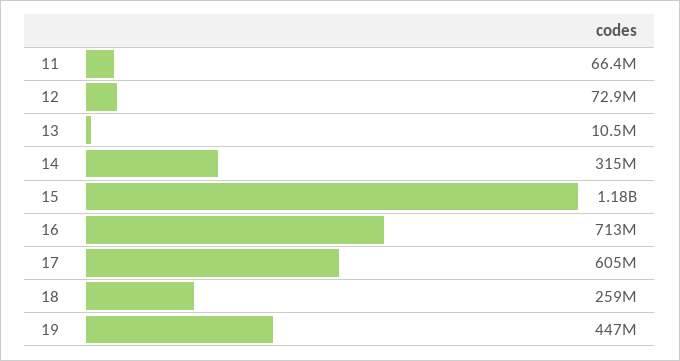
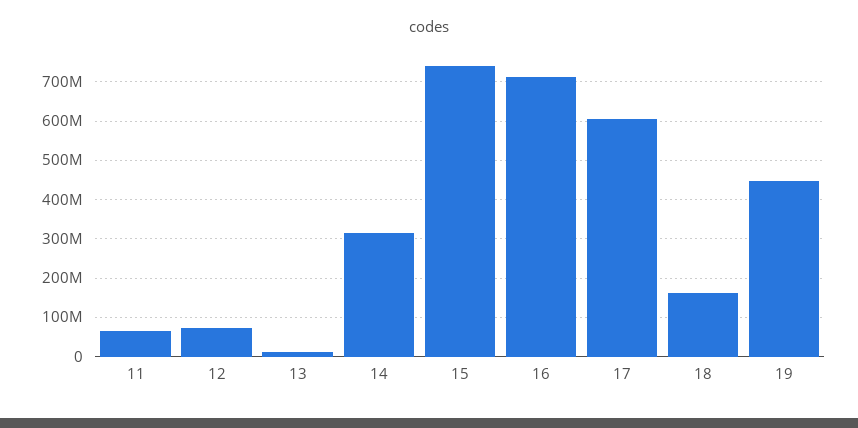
  {
    "11": 66400000,
    "12": 72900000,
    "13": 10500000,
    "14": 315000000,
-   "15": 1180000000,
+   "15": 740000000,
    "16": 713000000,
    "17": 605000000,
-   "18": 259000000,
+   "18": 160000000,
    "19": 447000000
  }

